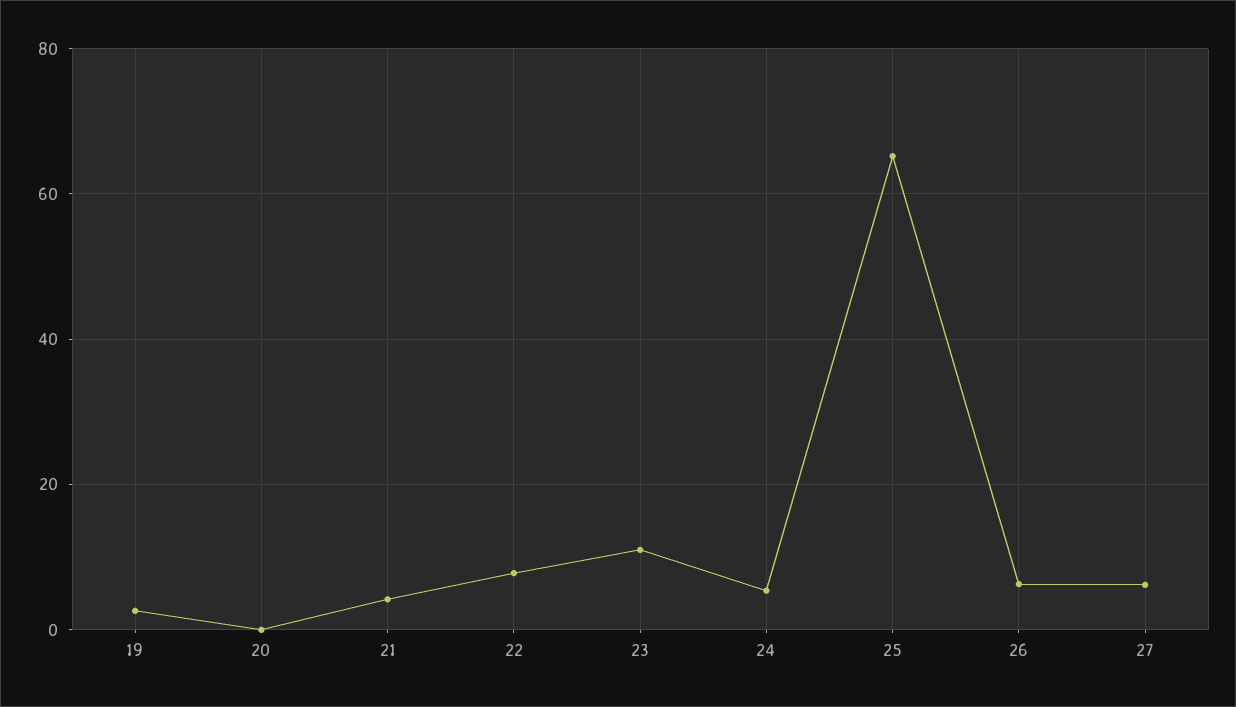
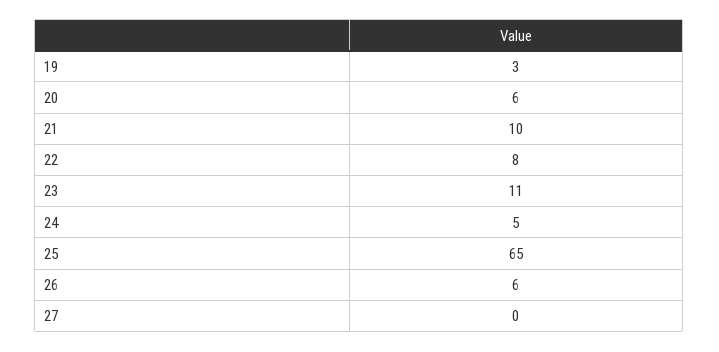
  {
    "19": 3,
-   "20": 0,
+   "20": 6,
-   "21": 4,
+   "21": 10,
    "22": 8,
    "23": 11,
    "24": 5,
    "25": 65,
    "26": 6,
-   "27": 6
+   "27": 0
  }

